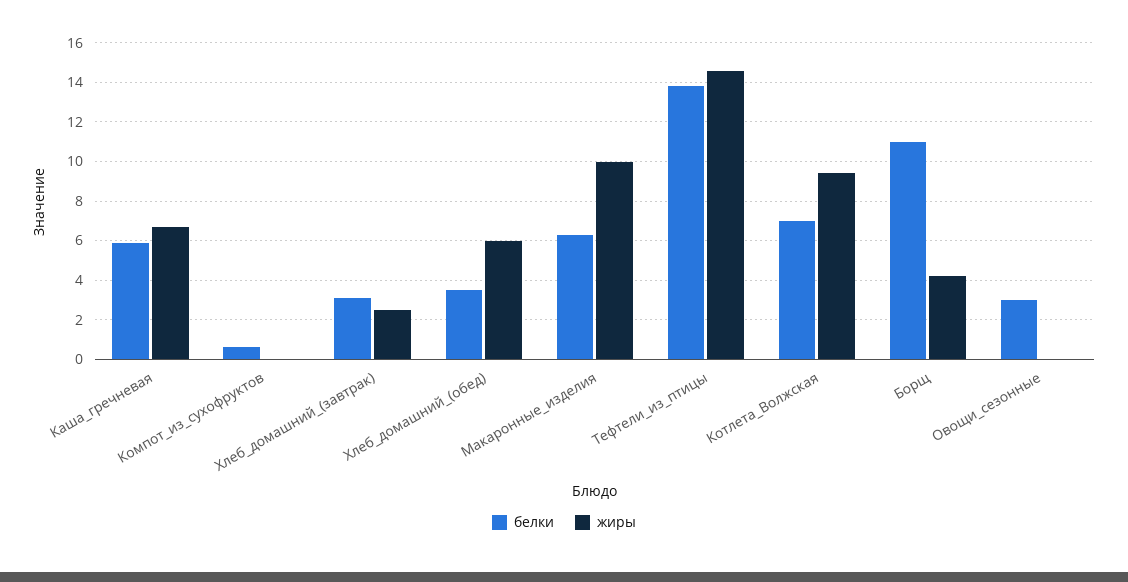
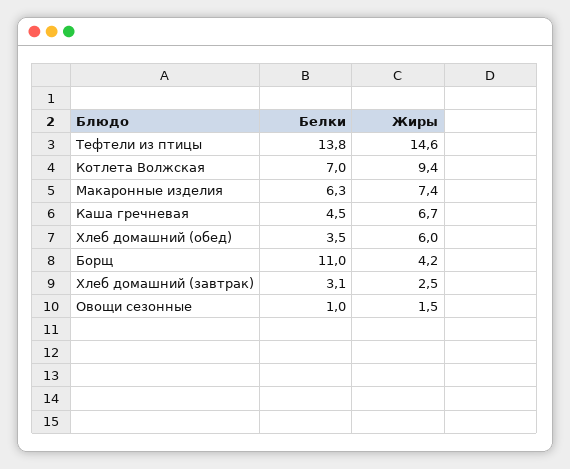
  {
    "белки": {
-     "Каша_гречневая": 6,
+     "Каша_гречневая": 4.5,
-     "Компот_из_сухофруктов": 0.5,
      "Хлеб_домашний_(завтрак)": 3.1,
      "Хлеб_домашний_(обед)": 3.5,
      "Макаронные_изделия": 6.3,
      "Тефтели_из_птицы": 13.8,
      "Котлета_Волжская": 7,
      "Борщ": 11,
-     "Овощи_сезонные": 3
+     "Овощи_сезонные": 1
    },
    "жиры": {
      "Каша_гречневая": 6.7,
-     "Компот_из_сухофруктов": 0,
      "Хлеб_домашний_(завтрак)": 2.5,
      "Хлеб_домашний_(обед)": 6,
-     "Макаронные_изделия": 10,
+     "Макаронные_изделия": 7.4,
      "Тефтели_из_птицы": 14.6,
      "Котлета_Волжская": 9.4,
      "Борщ": 4.2,
-     "Овощи_сезонные": 0
+     "Овощи_сезонные": 1.5
    }
  }

